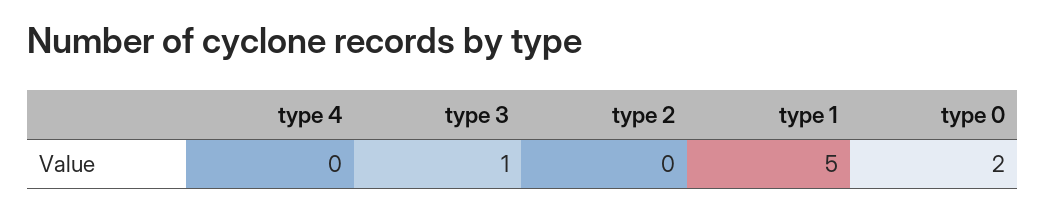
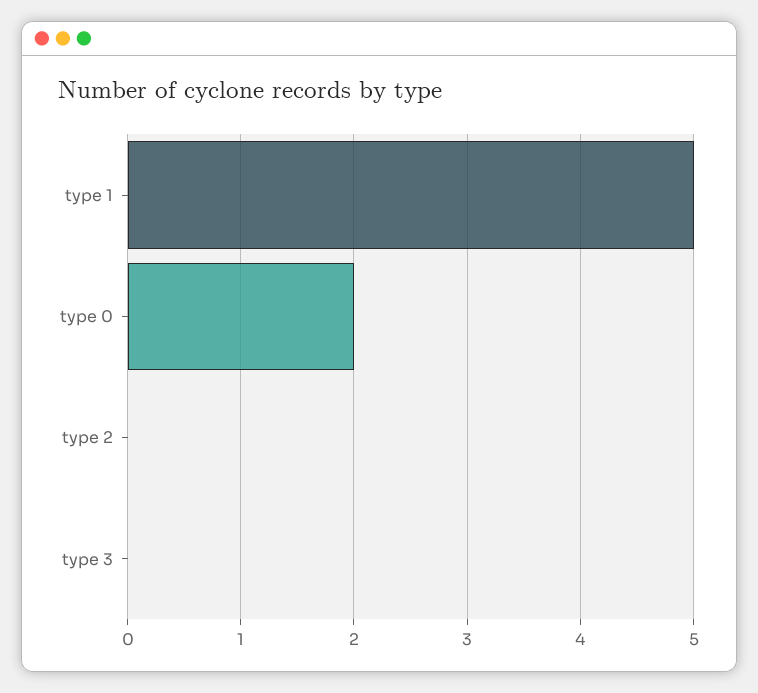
  {
-   "type 4": 0,
-   "type 3": 1,
+   "type 3": 0,
    "type 2": 0,
    "type 1": 5,
    "type 0": 2
  }

